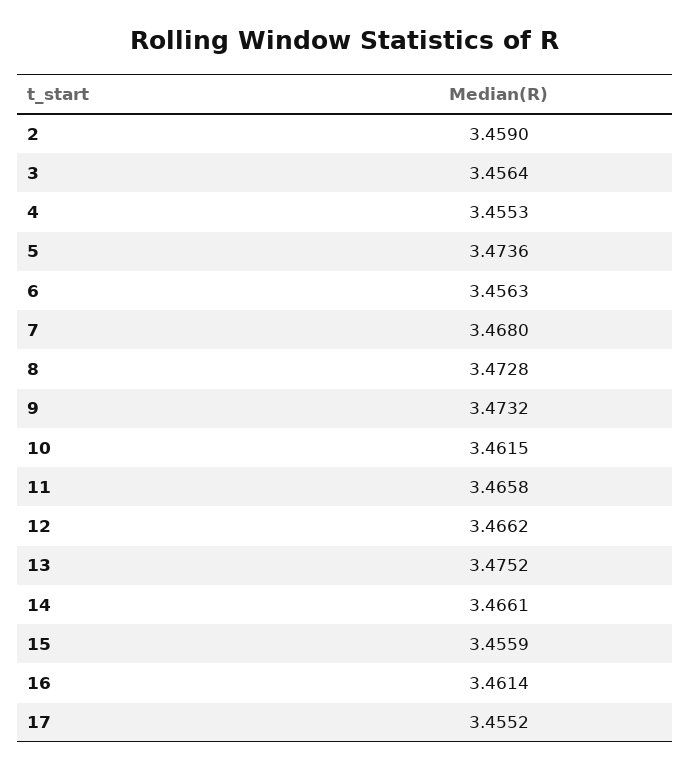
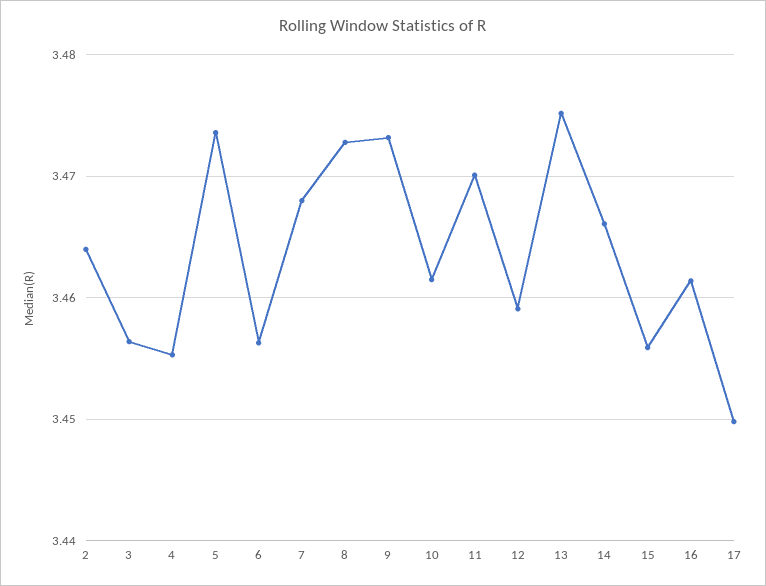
  {
-   "2": 3.459,
+   "2": 3.464,
    "3": 3.4564,
    "4": 3.4553,
    "5": 3.4736,
    "6": 3.4563,
    "7": 3.468,
    "8": 3.4728,
    "9": 3.4732,
    "10": 3.4615,
-   "11": 3.4658,
+   "11": 3.47,
-   "12": 3.4662,
+   "12": 3.459,
    "13": 3.4752,
    "14": 3.4661,
    "15": 3.4559,
    "16": 3.4614,
-   "17": 3.4552
+   "17": 3.45
  }

